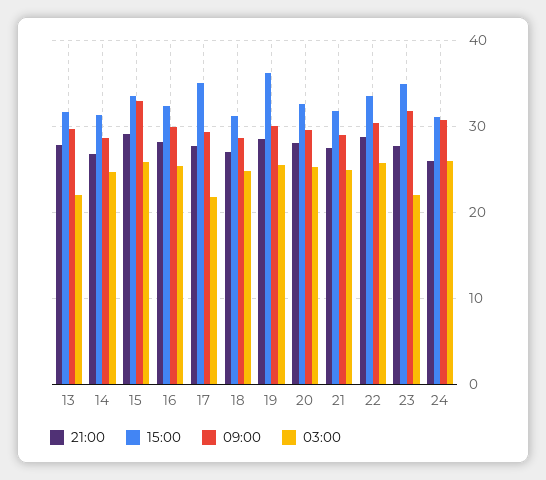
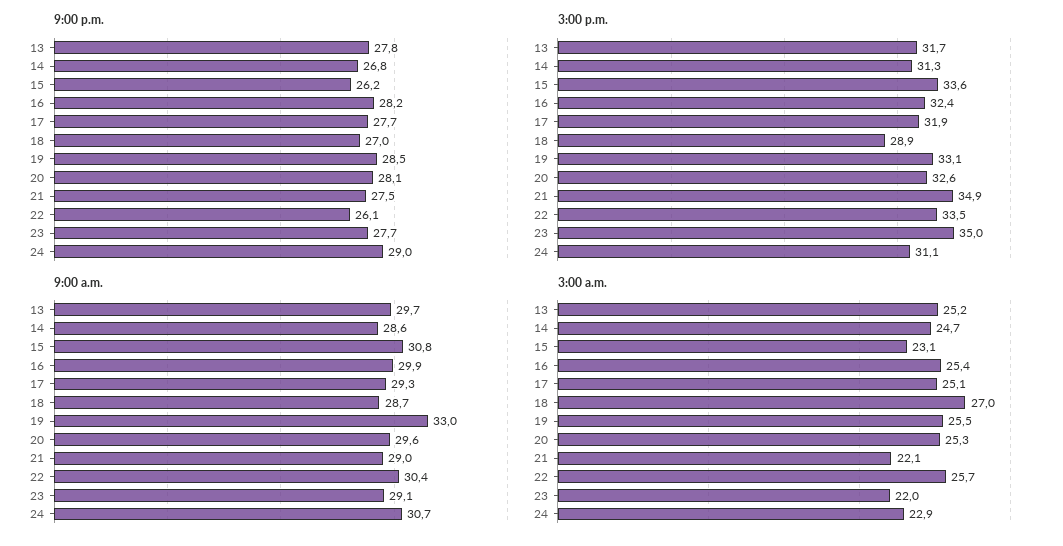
  {
    "21:00": {
      "13": 27.8,
      "14": 26.8,
-     "15": 29,
+     "15": 26.2,
      "16": 28.2,
      "17": 27.7,
      "18": 27,
      "19": 28.5,
      "20": 28.1,
      "21": 27.5,
-     "22": 29,
+     "22": 26.1,
      "23": 27.7,
-     "24": 26
+     "24": 29
    },
    "15:00": {
      "13": 31.7,
      "14": 31.3,
      "15": 33.6,
      "16": 32.4,
-     "17": 35,
+     "17": 31.9,
-     "18": 31,
+     "18": 28.9,
-     "19": 36,
+     "19": 33.1,
      "20": 32.6,
-     "21": 32,
+     "21": 34.9,
      "22": 33.5,
      "23": 35,
      "24": 31.1
    },
    "09:00": {
      "13": 29.7,
      "14": 28.6,
-     "15": 33,
+     "15": 30.8,
      "16": 29.9,
      "17": 29.3,
      "18": 28.7,
-     "19": 30,
+     "19": 33,
      "20": 29.6,
      "21": 29,
      "22": 30.4,
-     "23": 32,
+     "23": 29.1,
      "24": 30.7
    },
    "03:00": {
-     "13": 22,
+     "13": 25.2,
      "14": 24.7,
-     "15": 26,
+     "15": 23.1,
      "16": 25.4,
-     "17": 22,
+     "17": 25.1,
-     "18": 25,
+     "18": 27,
      "19": 25.5,
      "20": 25.3,
-     "21": 25,
+     "21": 22.1,
      "22": 25.7,
      "23": 22,
-     "24": 26
+     "24": 22.9
    }
  }

